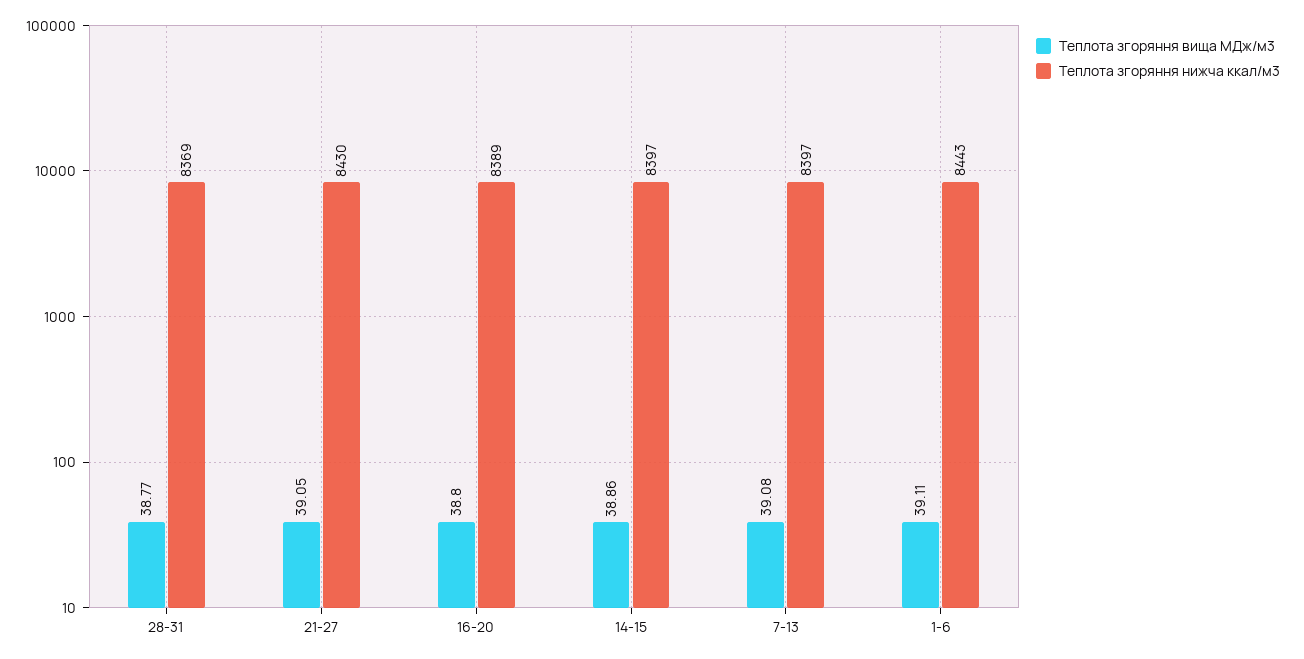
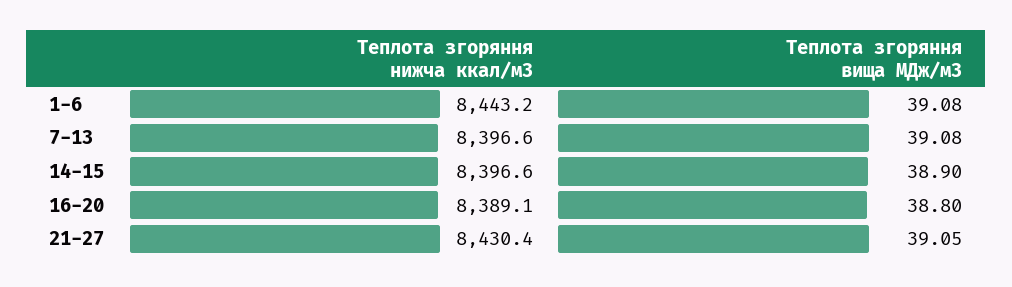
  {
    "Теплота згоряння вища МДж/м3": {
-     "28-31": 38.77,
      "21-27": 39.05,
      "16-20": 38.8,
-     "14-15": 38.86,
+     "14-15": 38.9,
      "7-13": 39.08,
-     "1-6": 39.11
+     "1-6": 39.08
    },
    "Теплота згоряння нижча ккал/м3": {
-     "28-31": 8369,
      "21-27": 8430.4,
      "16-20": 8389.1,
      "14-15": 8396.6,
      "7-13": 8396.6,
      "1-6": 8443.2
    }
  }

